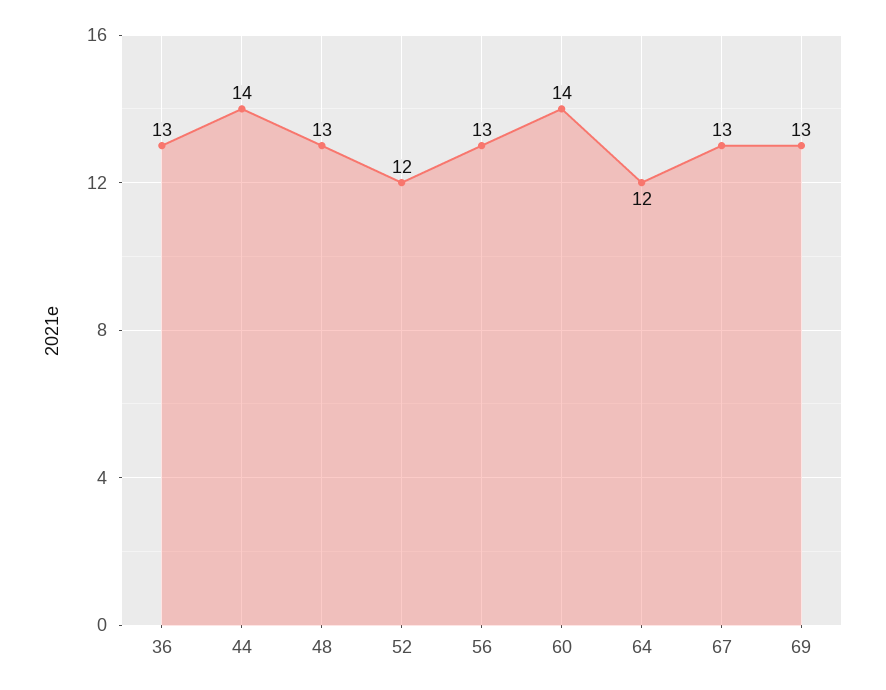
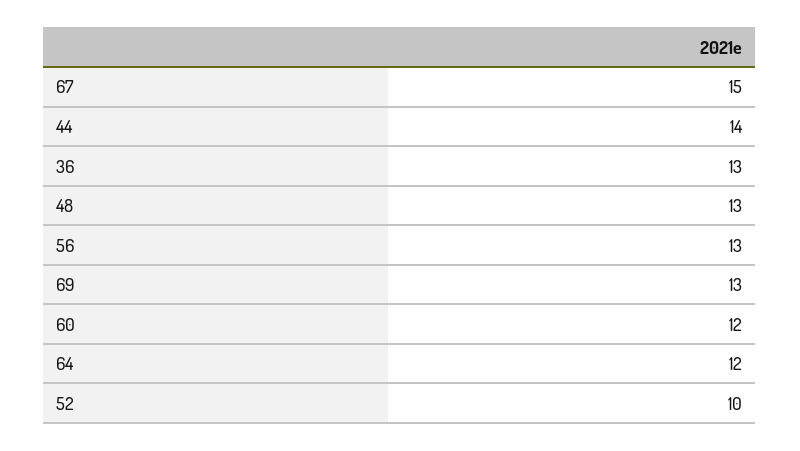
  {
    "36": 13,
    "44": 14,
    "48": 13,
-   "52": 12,
+   "52": 10,
    "56": 13,
-   "60": 14,
+   "60": 12,
    "64": 12,
-   "67": 13,
+   "67": 15,
    "69": 13
  }

